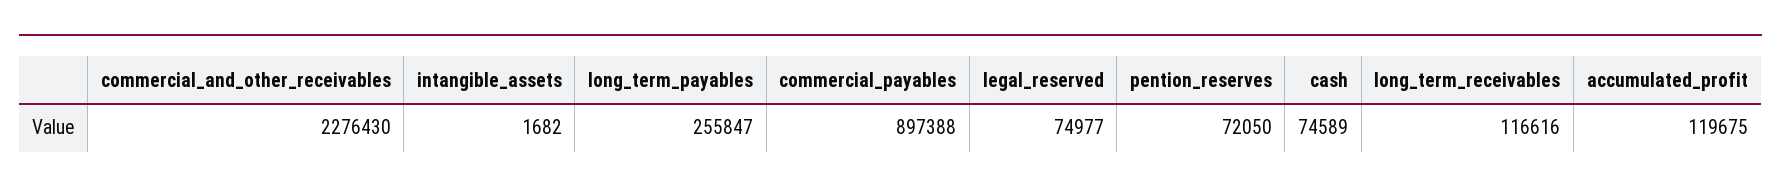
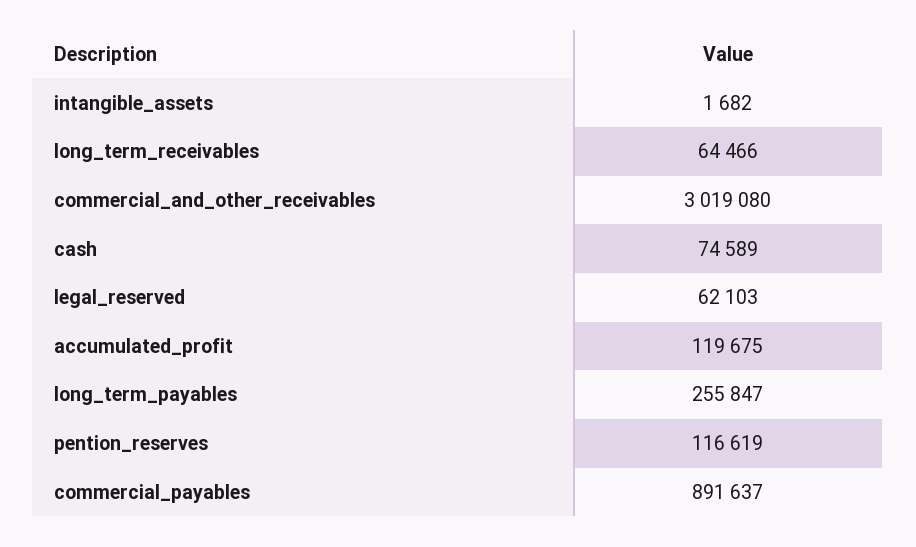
  {
-   "commercial_and_other_receivables": 2276430,
+   "commercial_and_other_receivables": 3019080,
    "intangible_assets": 1682,
    "long_term_payables": 255847,
-   "commercial_payables": 897388,
+   "commercial_payables": 891637,
-   "legal_reserved": 74977,
+   "legal_reserved": 62103,
-   "pention_reserves": 72050,
+   "pention_reserves": 116619,
    "cash": 74589,
-   "long_term_receivables": 116616,
+   "long_term_receivables": 64466,
    "accumulated_profit": 119675
  }

